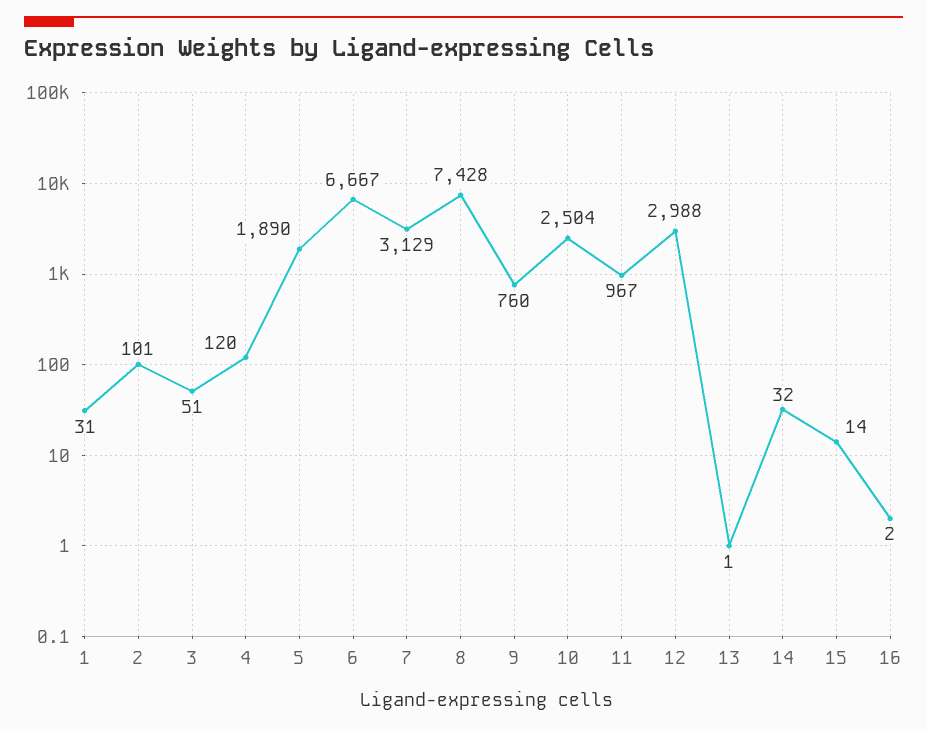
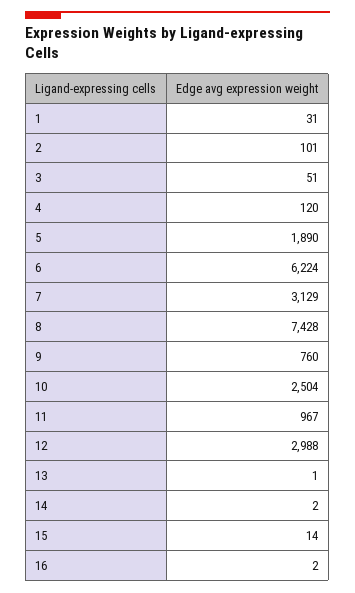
  {
    "1": 31,
    "2": 101,
    "3": 51,
    "4": 120,
    "5": 1890,
-   "6": 6667,
+   "6": 6224,
    "7": 3129,
    "8": 7428,
    "9": 760,
    "10": 2504,
    "11": 967,
    "12": 2988,
    "13": 1,
-   "14": 32,
+   "14": 2,
    "15": 14,
    "16": 2
  }

